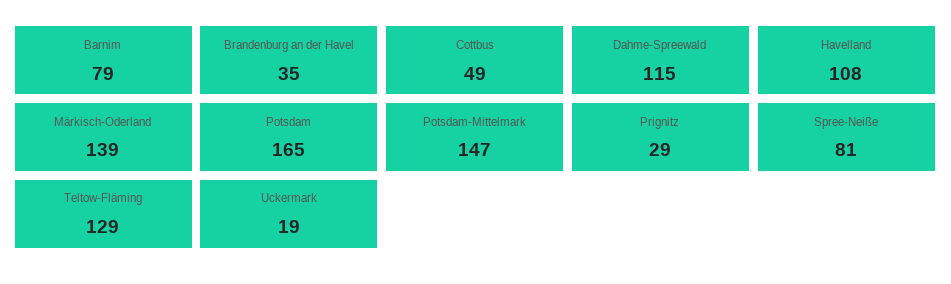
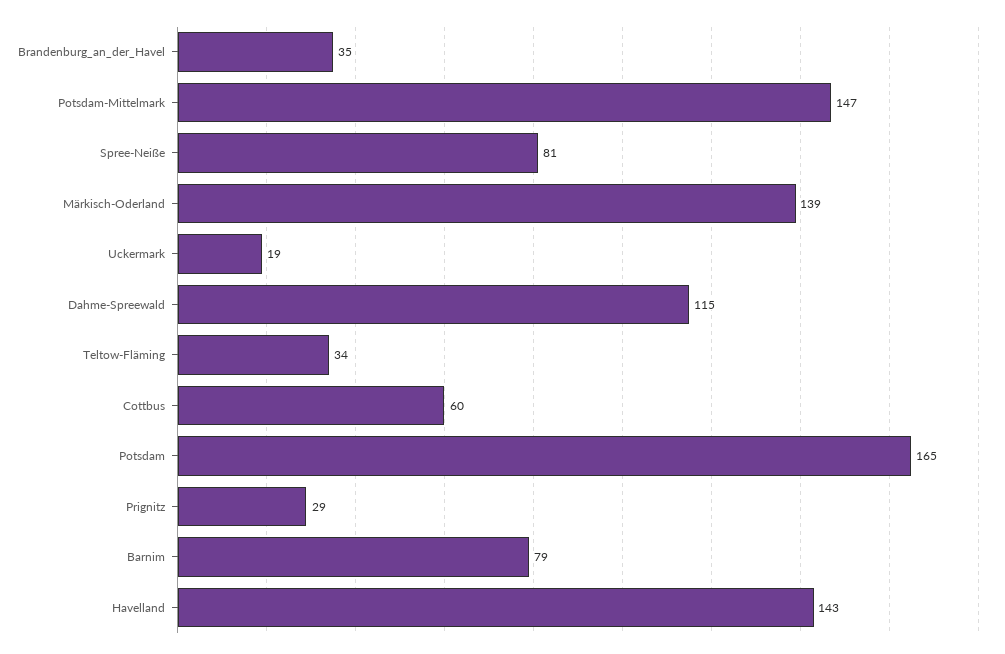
  {
    "Barnim": 79,
    "Brandenburg an der Havel": 35,
-   "Cottbus": 49,
+   "Cottbus": 60,
    "Dahme-Spreewald": 115,
-   "Havelland": 108,
+   "Havelland": 143,
    "Märkisch-Oderland": 139,
    "Potsdam": 165,
    "Potsdam-Mittelmark": 147,
    "Prignitz": 29,
    "Spree-Neiße": 81,
-   "Teltow-Fläming": 129,
+   "Teltow-Fläming": 34,
    "Uckermark": 19
  }

